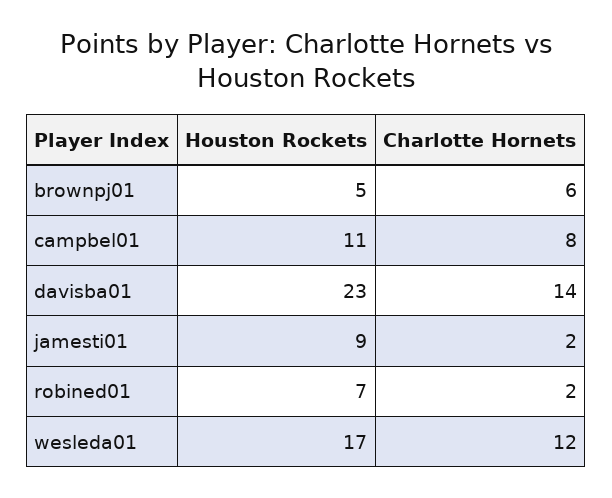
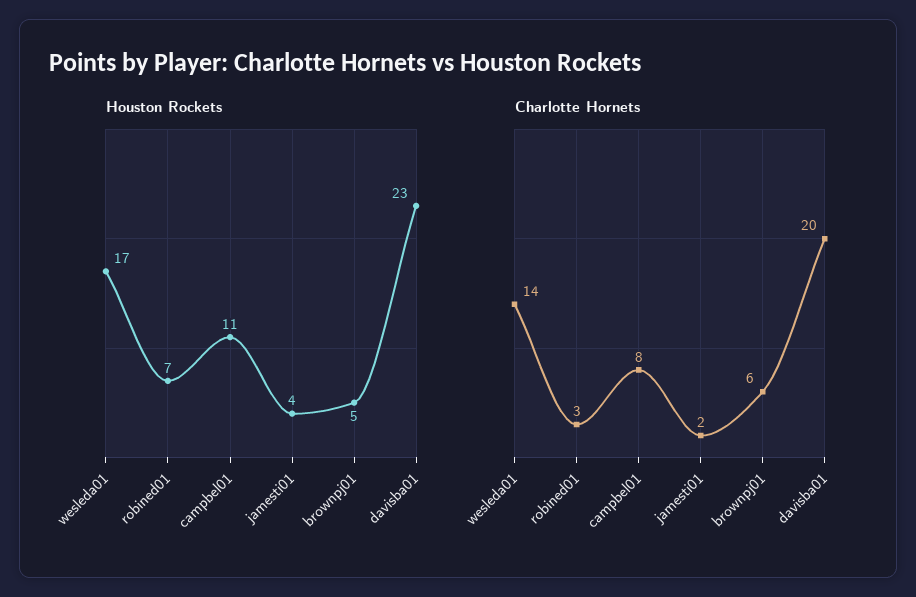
  {
    "Houston Rockets": {
      "brownpj01": 5,
      "campbel01": 11,
      "davisba01": 23,
-     "jamesti01": 9,
+     "jamesti01": 4,
      "robined01": 7,
      "wesleda01": 17
    },
    "Charlotte Hornets": {
      "brownpj01": 6,
      "campbel01": 8,
-     "davisba01": 14,
+     "davisba01": 20,
      "jamesti01": 2,
-     "robined01": 2,
+     "robined01": 3,
-     "wesleda01": 12
+     "wesleda01": 14
    }
  }

